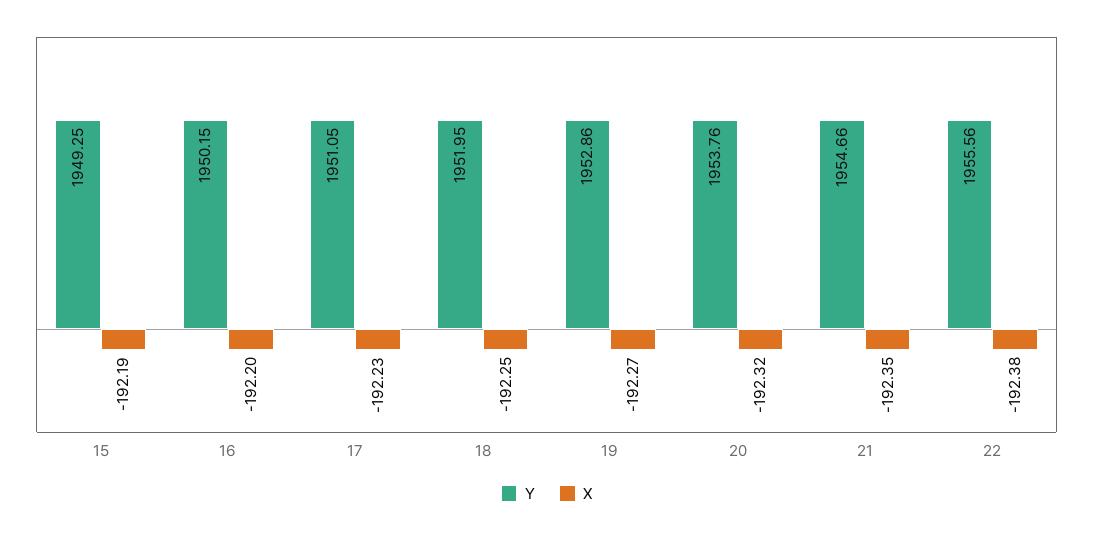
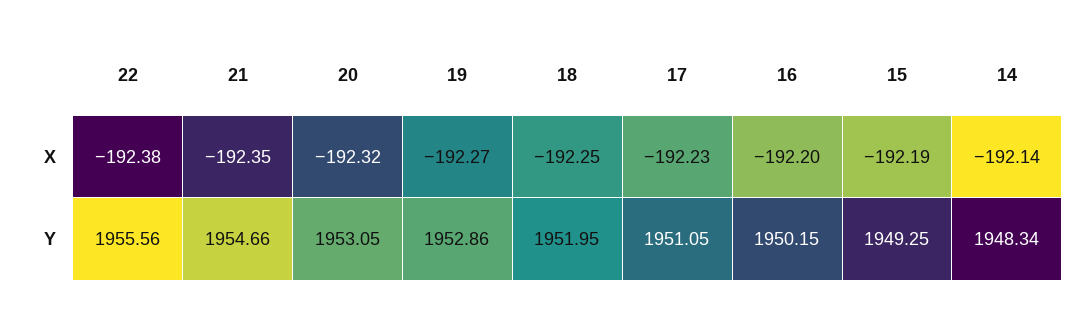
  {
    "Y": {
      "15": 1949.25,
      "16": 1950.15,
      "17": 1951.05,
      "18": 1951.95,
      "19": 1952.86,
-     "20": 1953.76,
+     "20": 1953.05,
      "21": 1954.66,
-     "22": 1955.56
+     "22": 1955.56,
+     "14": 1948.34
    },
    "X": {
      "15": -192.19,
      "16": -192.2,
      "17": -192.23,
      "18": -192.25,
      "19": -192.27,
      "20": -192.32,
      "21": -192.35,
-     "22": -192.38
+     "22": -192.38,
+     "14": -192.14
    }
  }

